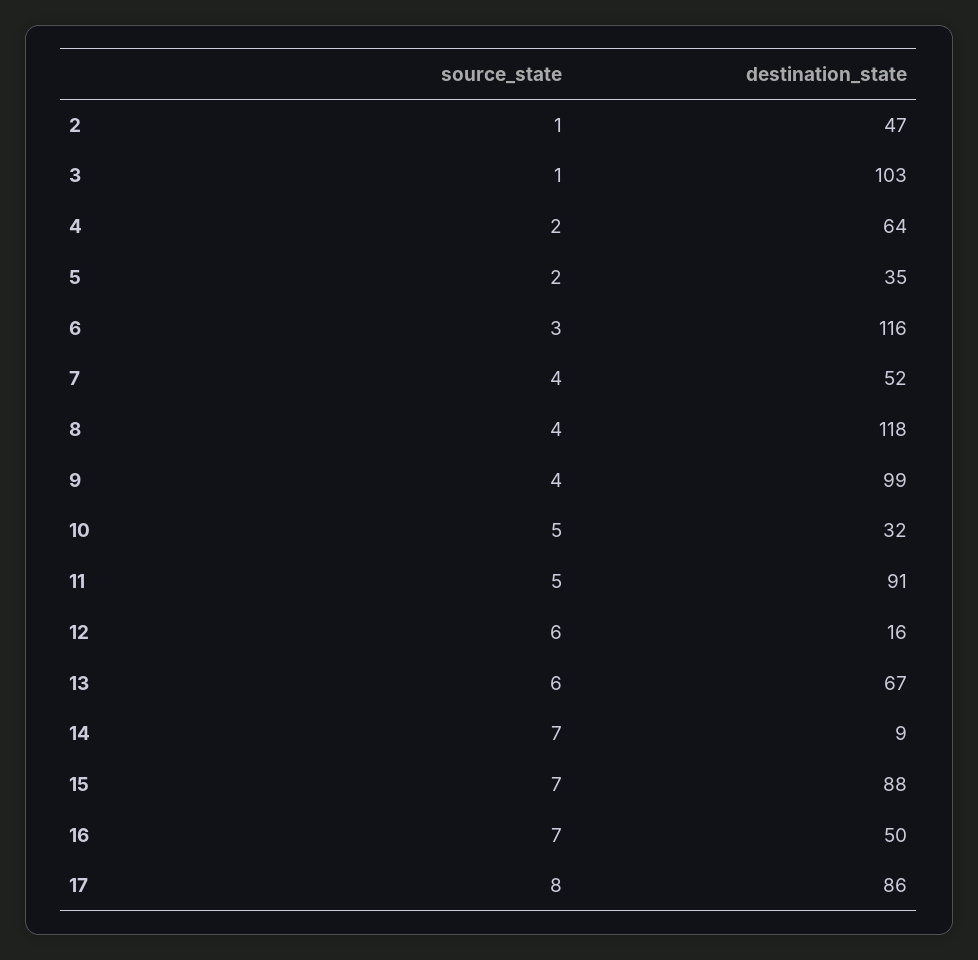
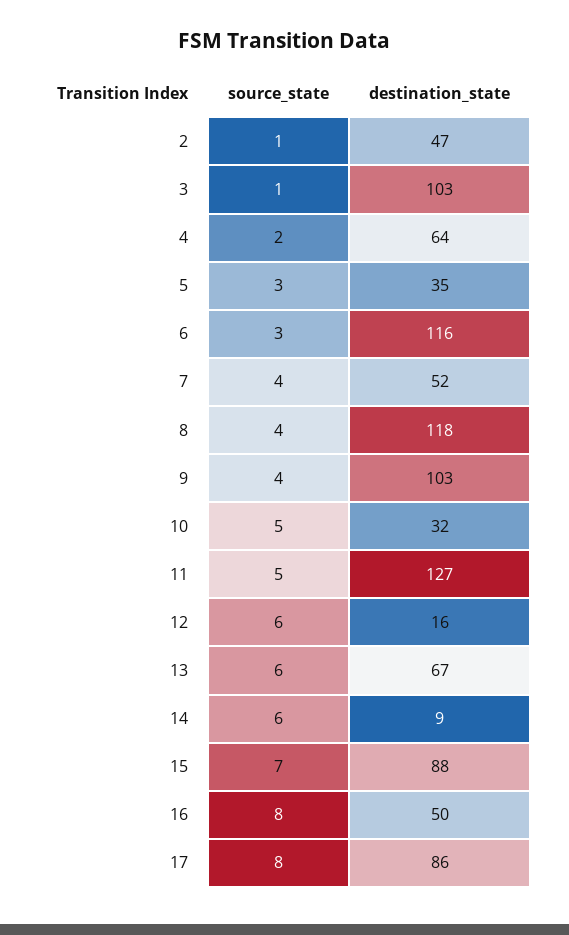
  {
    "source_state": {
      "2": 1,
      "3": 1,
      "4": 2,
-     "5": 2,
+     "5": 3,
      "6": 3,
      "7": 4,
      "8": 4,
      "9": 4,
      "10": 5,
      "11": 5,
      "12": 6,
      "13": 6,
-     "14": 7,
+     "14": 6,
      "15": 7,
-     "16": 7,
+     "16": 8,
      "17": 8
    },
    "destination_state": {
      "2": 47,
      "3": 103,
      "4": 64,
      "5": 35,
      "6": 116,
      "7": 52,
      "8": 118,
-     "9": 99,
+     "9": 103,
      "10": 32,
-     "11": 91,
+     "11": 127,
      "12": 16,
      "13": 67,
      "14": 9,
      "15": 88,
      "16": 50,
      "17": 86
    }
  }

